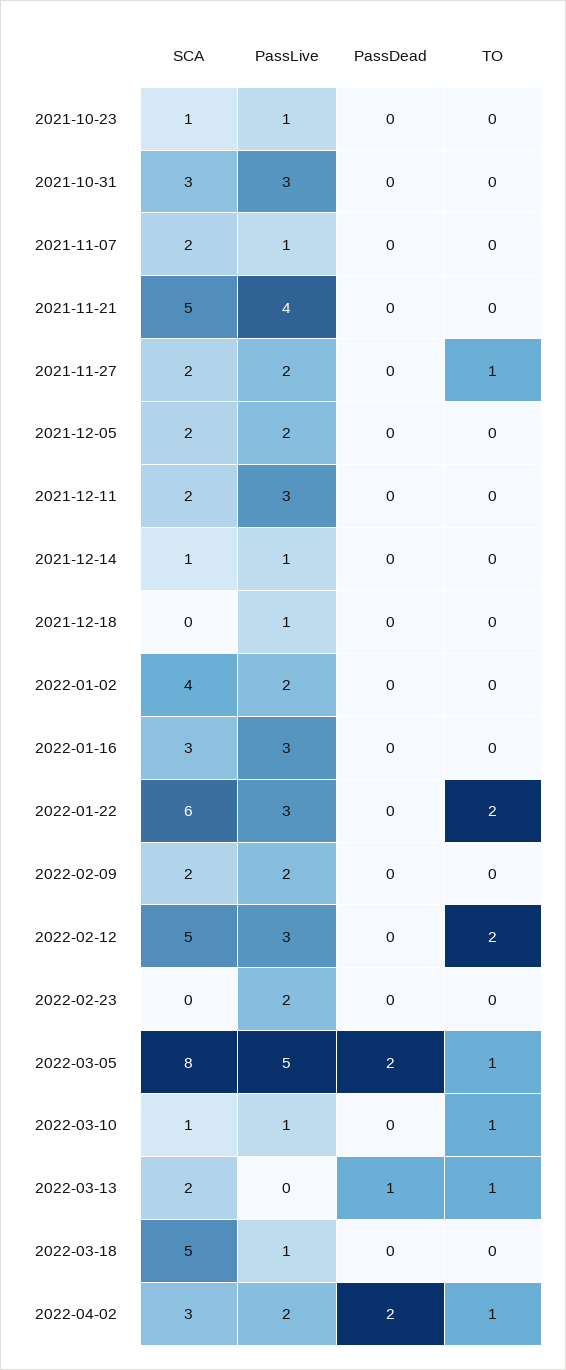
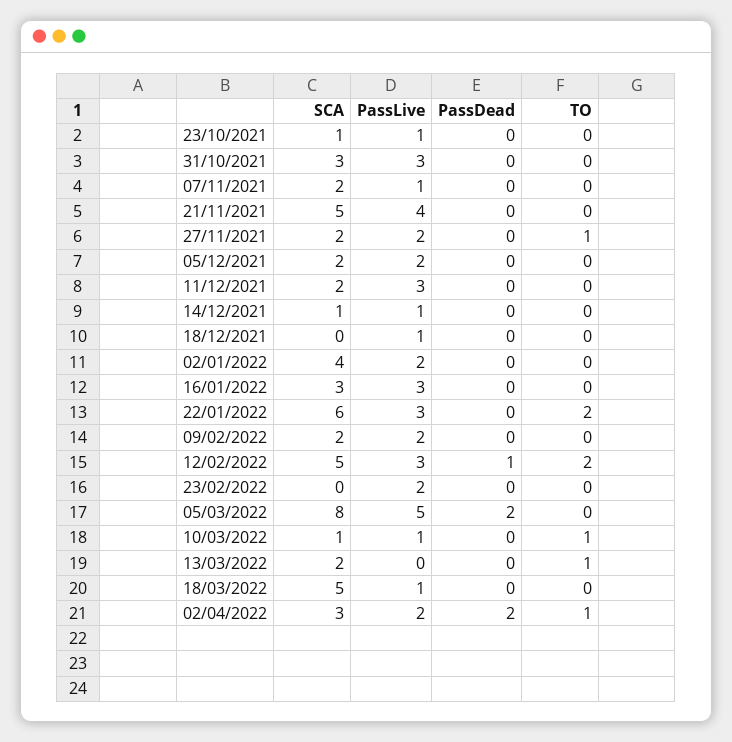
  {
    "SCA": {
      "2021-10-23": 1,
      "2021-10-31": 3,
      "2021-11-07": 2,
      "2021-11-21": 5,
      "2021-11-27": 2,
      "2021-12-05": 2,
      "2021-12-11": 2,
      "2021-12-14": 1,
      "2021-12-18": 0,
      "2022-01-02": 4,
      "2022-01-16": 3,
      "2022-01-22": 6,
      "2022-02-09": 2,
      "2022-02-12": 5,
      "2022-02-23": 0,
      "2022-03-05": 8,
      "2022-03-10": 1,
      "2022-03-13": 2,
      "2022-03-18": 5,
      "2022-04-02": 3
    },
    "PassLive": {
      "2021-10-23": 1,
      "2021-10-31": 3,
      "2021-11-07": 1,
      "2021-11-21": 4,
      "2021-11-27": 2,
      "2021-12-05": 2,
      "2021-12-11": 3,
      "2021-12-14": 1,
      "2021-12-18": 1,
      "2022-01-02": 2,
      "2022-01-16": 3,
      "2022-01-22": 3,
      "2022-02-09": 2,
      "2022-02-12": 3,
      "2022-02-23": 2,
      "2022-03-05": 5,
      "2022-03-10": 1,
      "2022-03-13": 0,
      "2022-03-18": 1,
      "2022-04-02": 2
    },
    "PassDead": {
      "2021-10-23": 0,
      "2021-10-31": 0,
      "2021-11-07": 0,
      "2021-11-21": 0,
      "2021-11-27": 0,
      "2021-12-05": 0,
      "2021-12-11": 0,
      "2021-12-14": 0,
      "2021-12-18": 0,
      "2022-01-02": 0,
      "2022-01-16": 0,
      "2022-01-22": 0,
      "2022-02-09": 0,
-     "2022-02-12": 0,
+     "2022-02-12": 1,
      "2022-02-23": 0,
      "2022-03-05": 2,
      "2022-03-10": 0,
-     "2022-03-13": 1,
+     "2022-03-13": 0,
      "2022-03-18": 0,
      "2022-04-02": 2
    },
    "TO": {
      "2021-10-23": 0,
      "2021-10-31": 0,
      "2021-11-07": 0,
      "2021-11-21": 0,
      "2021-11-27": 1,
      "2021-12-05": 0,
      "2021-12-11": 0,
      "2021-12-14": 0,
      "2021-12-18": 0,
      "2022-01-02": 0,
      "2022-01-16": 0,
      "2022-01-22": 2,
      "2022-02-09": 0,
      "2022-02-12": 2,
      "2022-02-23": 0,
-     "2022-03-05": 1,
+     "2022-03-05": 0,
      "2022-03-10": 1,
      "2022-03-13": 1,
      "2022-03-18": 0,
      "2022-04-02": 1
    }
  }

